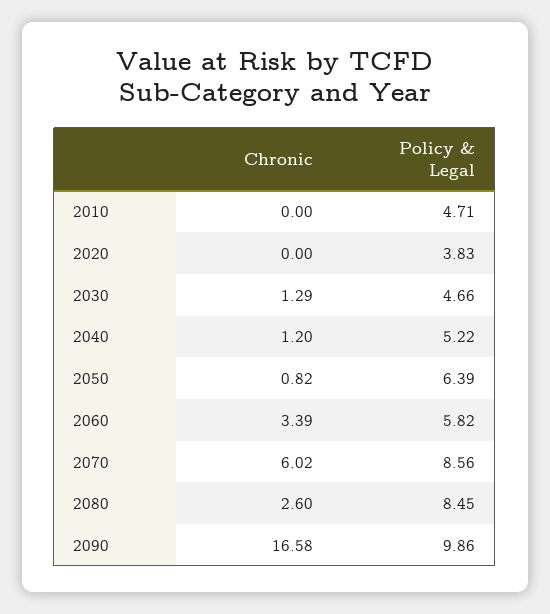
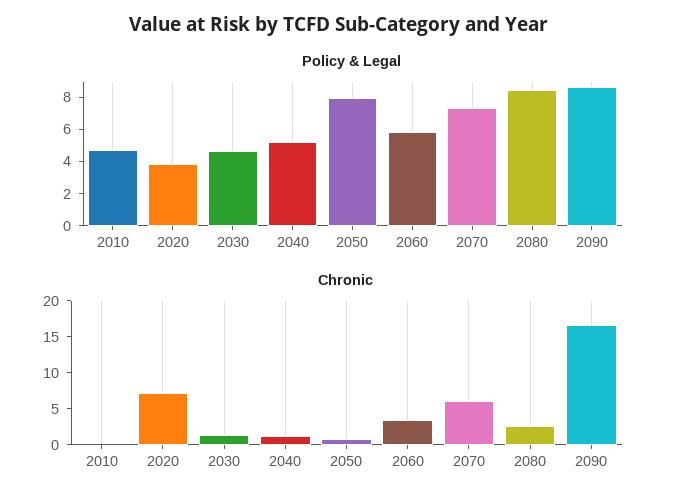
  {
    "Chronic": {
      "2010": 0,
-     "2020": 0,
+     "2020": 7.5,
      "2030": 1.29,
      "2040": 1.2,
      "2050": 0.82,
      "2060": 3.39,
      "2070": 6.02,
      "2080": 2.6,
      "2090": 16.58
    },
    "Policy & Legal": {
      "2010": 4.71,
      "2020": 3.83,
      "2030": 4.66,
      "2040": 5.22,
-     "2050": 6.39,
+     "2050": 8,
      "2060": 5.82,
-     "2070": 8.56,
+     "2070": 7.5,
      "2080": 8.45,
-     "2090": 9.86
+     "2090": 8.5
    }
  }

